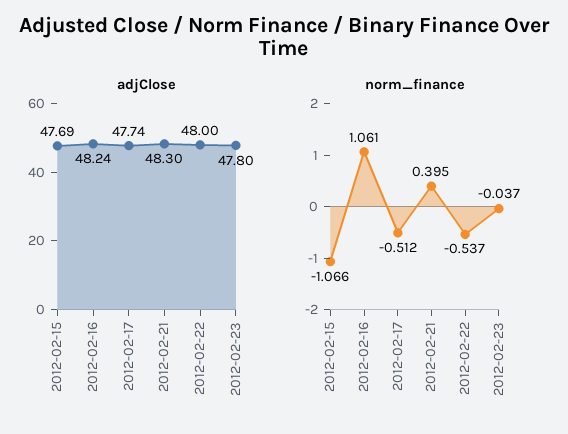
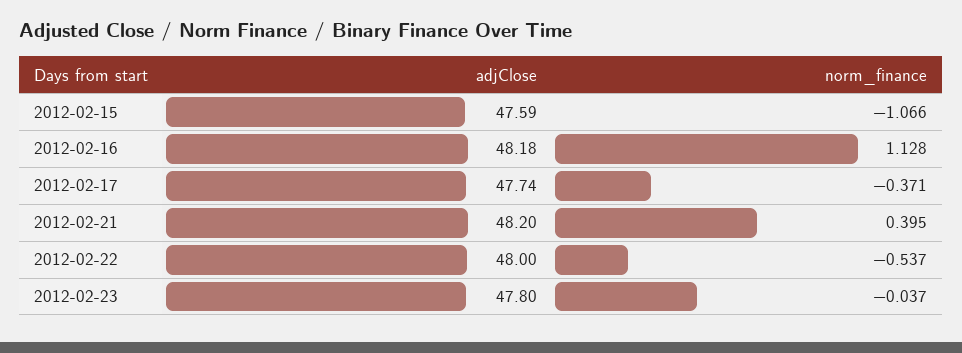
  {
    "adjClose": {
-     "2012-02-15": 47.69,
+     "2012-02-15": 47.59,
-     "2012-02-16": 48.24,
+     "2012-02-16": 48.18,
      "2012-02-17": 47.74,
-     "2012-02-21": 48.3,
+     "2012-02-21": 48.2,
      "2012-02-22": 48,
      "2012-02-23": 47.8
    },
    "norm_finance": {
      "2012-02-15": -1.066,
-     "2012-02-16": 1.061,
+     "2012-02-16": 1.128,
-     "2012-02-17": -0.512,
+     "2012-02-17": -0.371,
      "2012-02-21": 0.395,
      "2012-02-22": -0.537,
      "2012-02-23": -0.037
    }
  }

